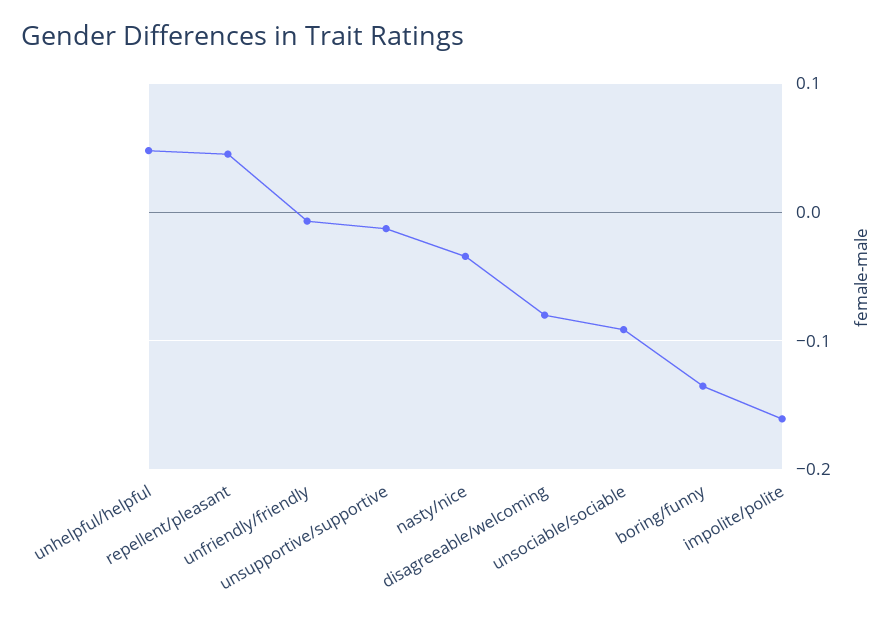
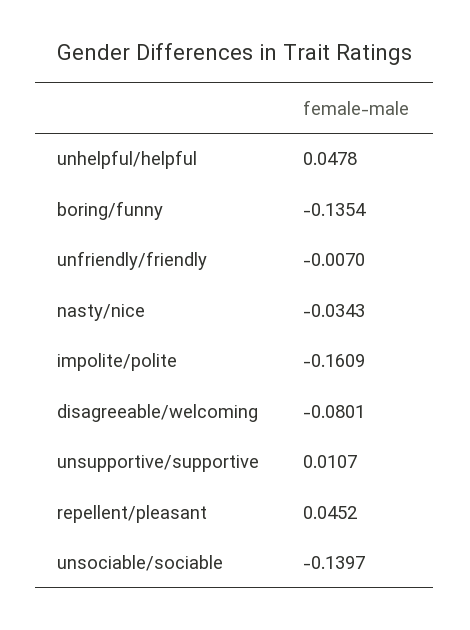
  {
    "unhelpful/helpful": 0.0478,
    "repellent/pleasant": 0.0452,
    "unfriendly/friendly": -0.007,
-   "unsupportive/supportive": -0.01,
+   "unsupportive/supportive": 0.0107,
    "nasty/nice": -0.0343,
    "disagreeable/welcoming": -0.0801,
-   "unsociable/sociable": -0.09,
+   "unsociable/sociable": -0.1397,
    "boring/funny": -0.1354,
    "impolite/polite": -0.1609
  }

